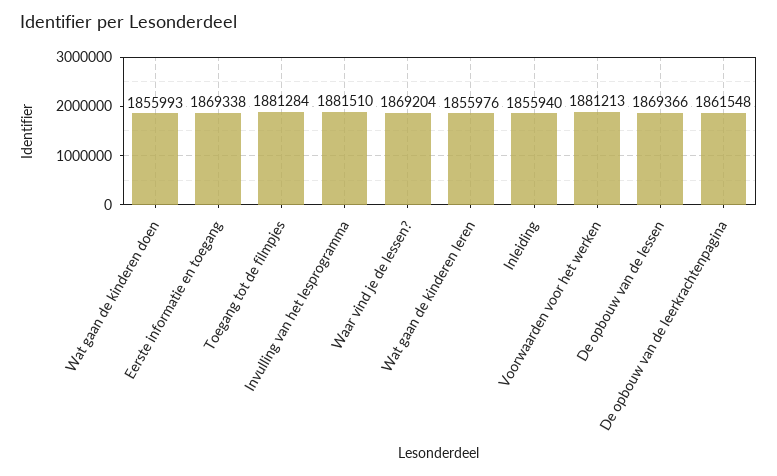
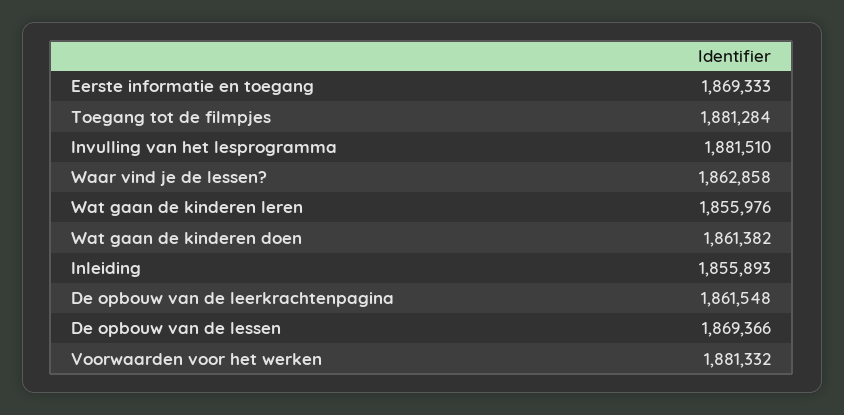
  {
-   "Wat gaan de kinderen doen": 1855993,
+   "Wat gaan de kinderen doen": 1861382,
-   "Eerste informatie en toegang": 1869338,
+   "Eerste informatie en toegang": 1869333,
    "Toegang tot de filmpjes": 1881284,
    "Invulling van het lesprogramma": 1881510,
-   "Waar vind je de lessen?": 1869204,
+   "Waar vind je de lessen?": 1862858,
    "Wat gaan de kinderen leren": 1855976,
-   "Inleiding": 1855940,
+   "Inleiding": 1855893,
-   "Voorwaarden voor het werken": 1881213,
+   "Voorwaarden voor het werken": 1881332,
    "De opbouw van de lessen": 1869366,
    "De opbouw van de leerkrachtenpagina": 1861548
  }

